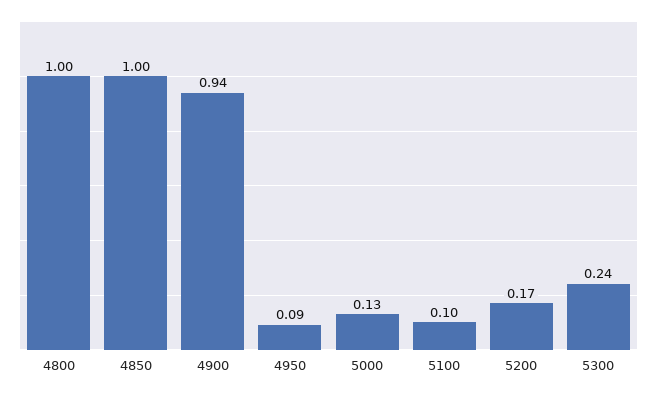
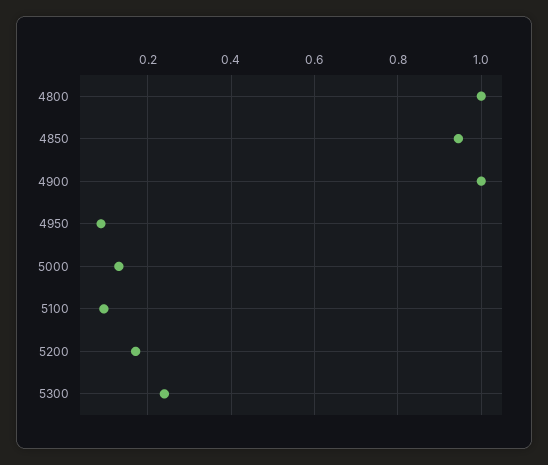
  {
    "4800": 1,
-   "4850": 1,
+   "4850": 0.94,
-   "4900": 0.94,
+   "4900": 1,
    "4950": 0.09,
    "5000": 0.13,
    "5100": 0.1,
    "5200": 0.17,
    "5300": 0.24
  }

